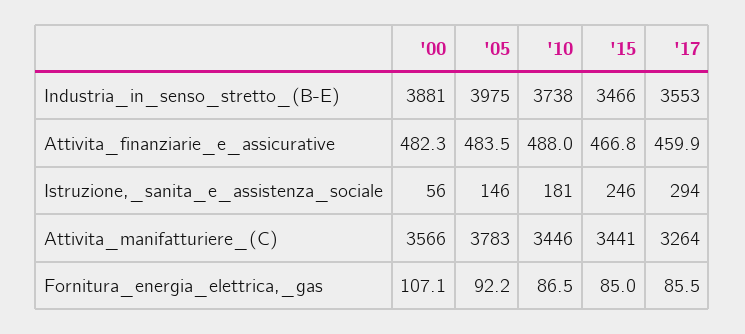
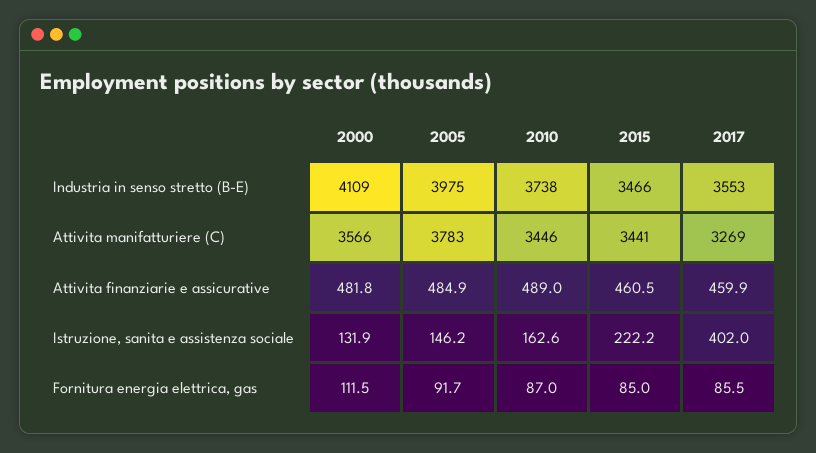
  {
    "'00": {
-     "Industria_in_senso_stretto_(B-E)": 3881,
+     "Industria_in_senso_stretto_(B-E)": 4109,
-     "Attivita_finanziarie_e_assicurative": 482.3,
+     "Attivita_finanziarie_e_assicurative": 481.8,
-     "Istruzione,_sanita_e_assistenza_sociale": 56,
+     "Istruzione,_sanita_e_assistenza_sociale": 131.9,
      "Attivita_manifatturiere_(C)": 3566,
-     "Fornitura_energia_elettrica,_gas": 107.1
+     "Fornitura_energia_elettrica,_gas": 111.5
    },
    "'05": {
      "Industria_in_senso_stretto_(B-E)": 3975,
-     "Attivita_finanziarie_e_assicurative": 483.5,
+     "Attivita_finanziarie_e_assicurative": 484.9,
      "Istruzione,_sanita_e_assistenza_sociale": 146.2,
      "Attivita_manifatturiere_(C)": 3783,
-     "Fornitura_energia_elettrica,_gas": 92.2
+     "Fornitura_energia_elettrica,_gas": 91.7
    },
    "'10": {
      "Industria_in_senso_stretto_(B-E)": 3738,
-     "Attivita_finanziarie_e_assicurative": 488,
+     "Attivita_finanziarie_e_assicurative": 489,
-     "Istruzione,_sanita_e_assistenza_sociale": 181,
+     "Istruzione,_sanita_e_assistenza_sociale": 162.6,
      "Attivita_manifatturiere_(C)": 3446,
-     "Fornitura_energia_elettrica,_gas": 86.5
+     "Fornitura_energia_elettrica,_gas": 87
    },
    "'15": {
      "Industria_in_senso_stretto_(B-E)": 3466,
-     "Attivita_finanziarie_e_assicurative": 466.8,
+     "Attivita_finanziarie_e_assicurative": 460.5,
-     "Istruzione,_sanita_e_assistenza_sociale": 246,
+     "Istruzione,_sanita_e_assistenza_sociale": 222.2,
      "Attivita_manifatturiere_(C)": 3441,
      "Fornitura_energia_elettrica,_gas": 85
    },
    "'17": {
      "Industria_in_senso_stretto_(B-E)": 3553,
      "Attivita_finanziarie_e_assicurative": 459.9,
-     "Istruzione,_sanita_e_assistenza_sociale": 294,
+     "Istruzione,_sanita_e_assistenza_sociale": 402,
-     "Attivita_manifatturiere_(C)": 3264,
+     "Attivita_manifatturiere_(C)": 3269,
      "Fornitura_energia_elettrica,_gas": 85.5
    }
  }

